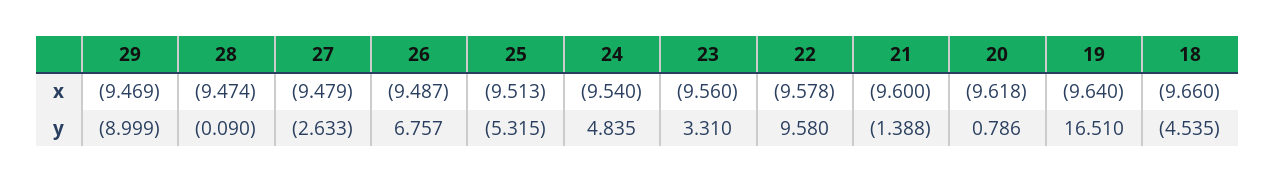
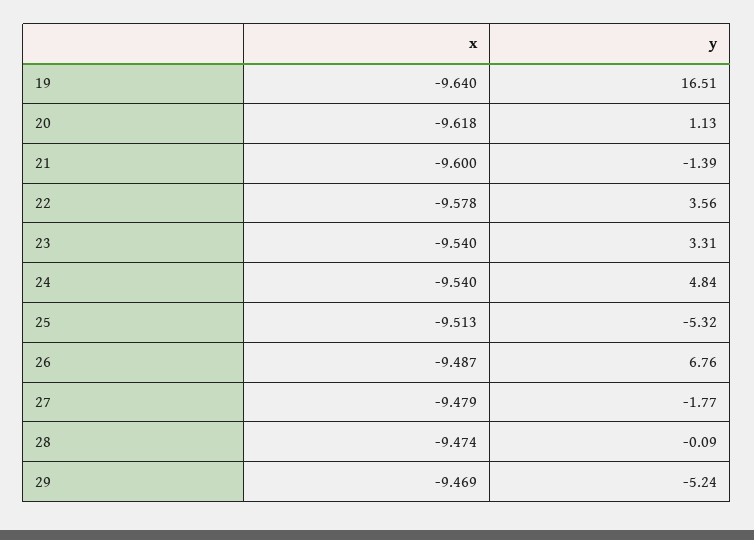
  {
    "29": {
      "x": -9.469,
-     "y": -8.999
+     "y": -5.24
    },
    "28": {
      "x": -9.474,
      "y": -0.09
    },
    "27": {
      "x": -9.479,
-     "y": -2.633
+     "y": -1.77
    },
    "26": {
      "x": -9.487,
      "y": 6.757
    },
    "25": {
      "x": -9.513,
      "y": -5.315
    },
    "24": {
      "x": -9.54,
      "y": 4.835
    },
    "23": {
-     "x": -9.56,
+     "x": -9.54,
      "y": 3.31
    },
    "22": {
      "x": -9.578,
-     "y": 9.58
+     "y": 3.56
    },
    "21": {
      "x": -9.6,
      "y": -1.388
    },
    "20": {
      "x": -9.618,
-     "y": 0.786
+     "y": 1.13
    },
    "19": {
      "x": -9.64,
      "y": 16.51
-   },
+   }
-   "18": {
-     "x": -9.66,
-     "y": -4.535
-   }
  }

